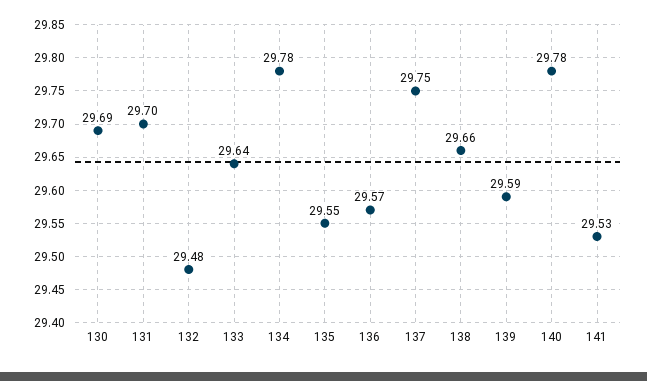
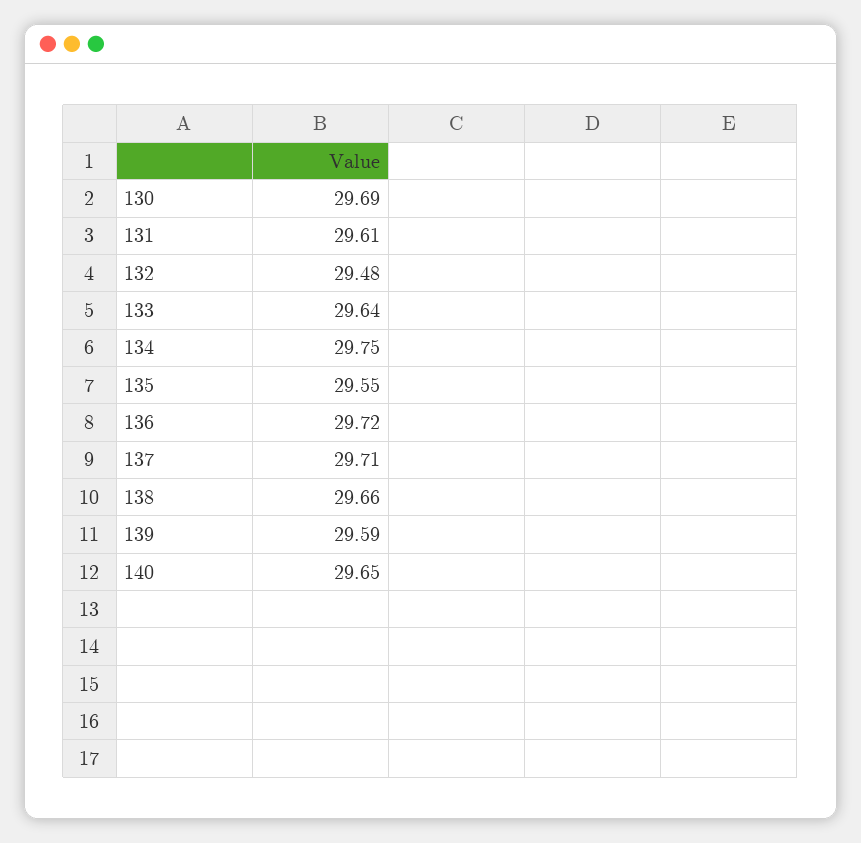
  {
    "130": 29.69,
-   "131": 29.7,
+   "131": 29.61,
    "132": 29.48,
    "133": 29.64,
-   "134": 29.78,
+   "134": 29.75,
    "135": 29.55,
-   "136": 29.57,
+   "136": 29.72,
-   "137": 29.75,
+   "137": 29.71,
    "138": 29.66,
    "139": 29.59,
-   "140": 29.78,
+   "140": 29.65
-   "141": 29.53
  }

